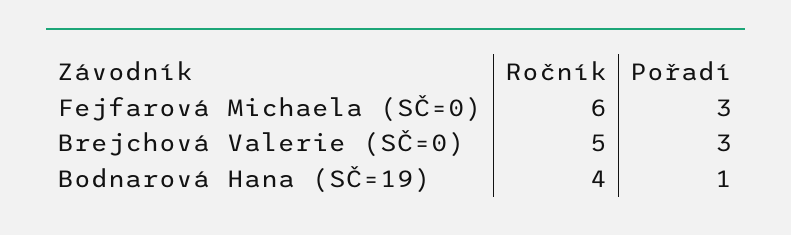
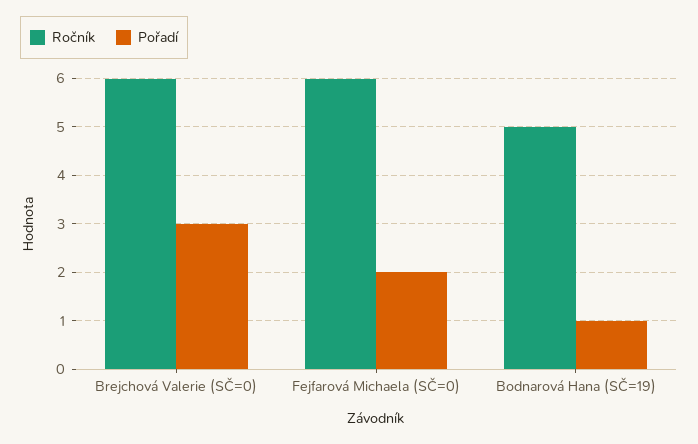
  {
    "Ročník": {
      "Fejfarová Michaela (SČ=0)": 6,
-     "Brejchová Valerie (SČ=0)": 5,
+     "Brejchová Valerie (SČ=0)": 6,
-     "Bodnarová Hana (SČ=19)": 4
+     "Bodnarová Hana (SČ=19)": 5
    },
    "Pořadí": {
-     "Fejfarová Michaela (SČ=0)": 3,
+     "Fejfarová Michaela (SČ=0)": 2,
      "Brejchová Valerie (SČ=0)": 3,
      "Bodnarová Hana (SČ=19)": 1
    }
  }

